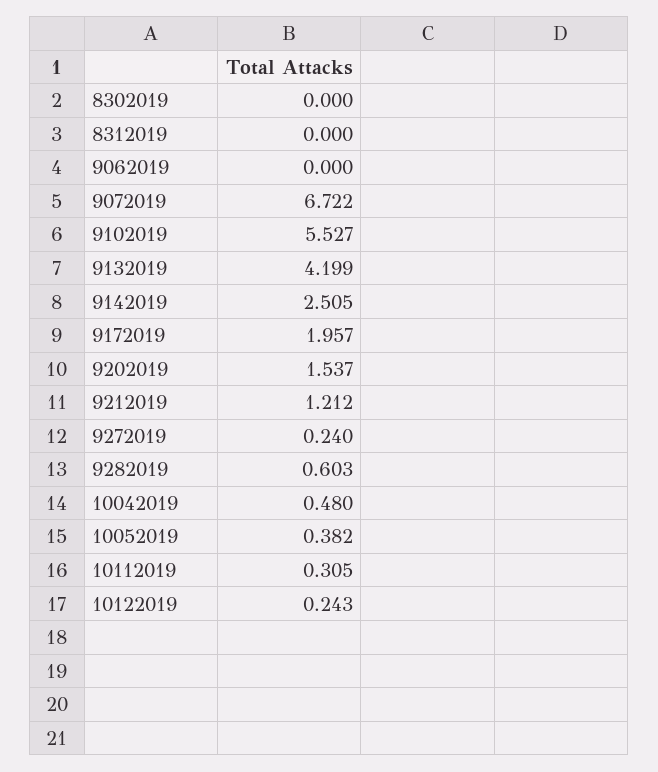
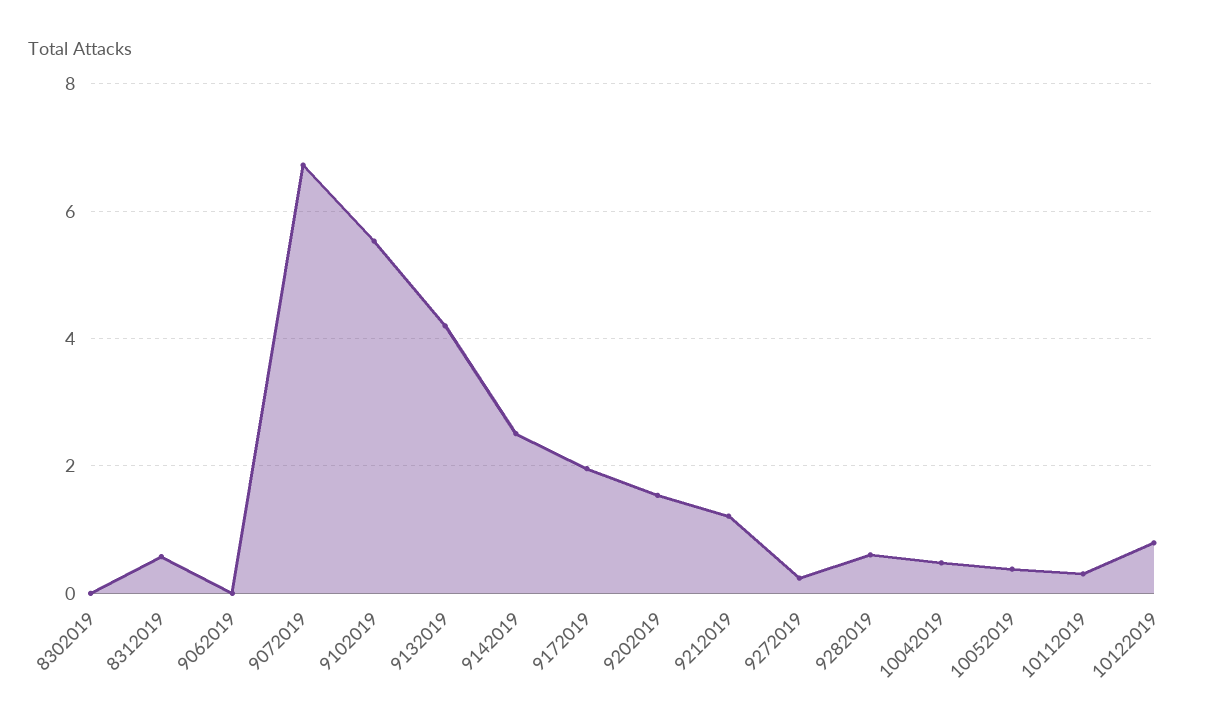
  {
    "8302019": 0,
-   "8312019": 0,
+   "8312019": 0.6,
    "9062019": 0,
    "9072019": 6.722,
    "9102019": 5.527,
    "9132019": 4.199,
    "9142019": 2.505,
    "9172019": 1.957,
    "9202019": 1.537,
    "9212019": 1.212,
    "9272019": 0.24,
    "9282019": 0.603,
    "10042019": 0.48,
    "10052019": 0.382,
    "10112019": 0.305,
-   "10122019": 0.243
+   "10122019": 0.8
  }

